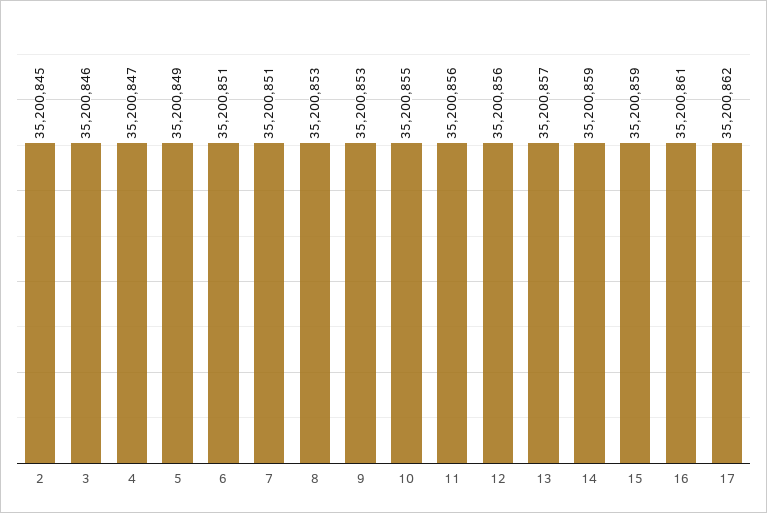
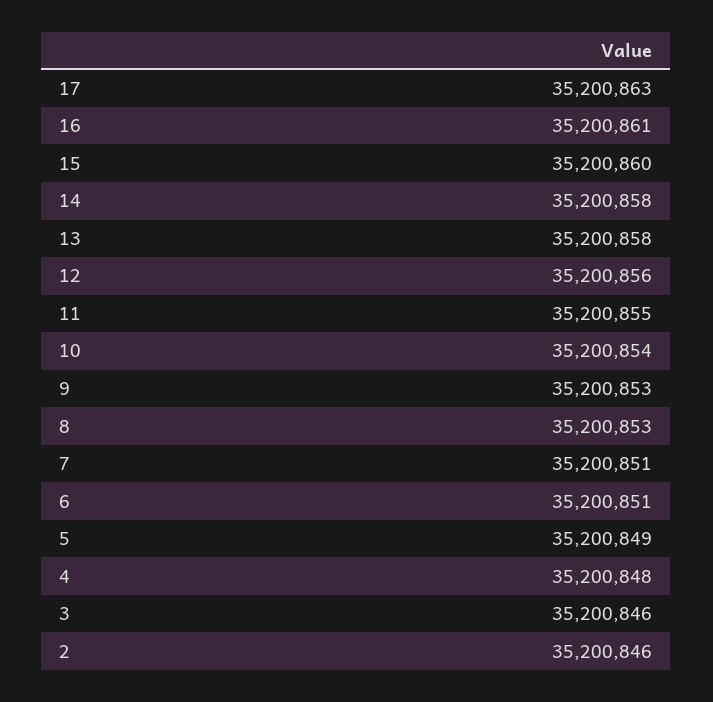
  {
-   "2": 35200845,
+   "2": 35200846,
    "3": 35200846,
-   "4": 35200847,
+   "4": 35200848,
    "5": 35200849,
    "6": 35200851,
    "7": 35200851,
    "8": 35200853,
    "9": 35200853,
-   "10": 35200855,
+   "10": 35200854,
-   "11": 35200856,
+   "11": 35200855,
    "12": 35200856,
-   "13": 35200857,
+   "13": 35200858,
-   "14": 35200859,
+   "14": 35200858,
-   "15": 35200859,
+   "15": 35200860,
    "16": 35200861,
-   "17": 35200862
+   "17": 35200863
  }

